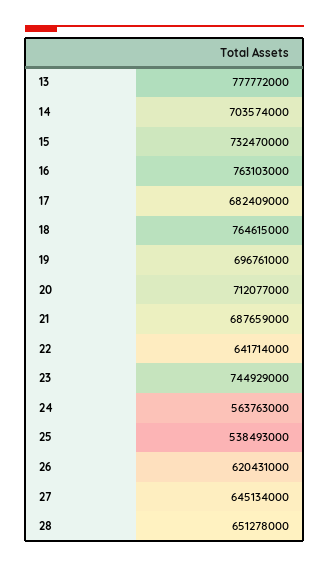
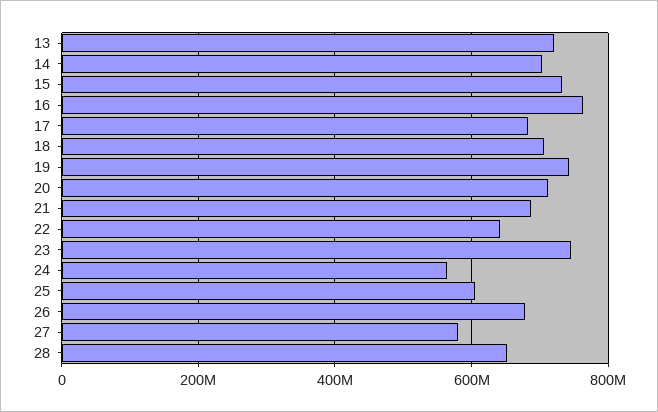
  {
-   "13": 777772000,
+   "13": 720000000,
    "14": 703574000,
    "15": 732470000,
    "16": 763103000,
    "17": 682409000,
-   "18": 764615000,
+   "18": 700000000,
-   "19": 696761000,
+   "19": 740000000,
    "20": 712077000,
    "21": 687659000,
    "22": 641714000,
    "23": 744929000,
    "24": 563763000,
-   "25": 538493000,
+   "25": 600000000,
-   "26": 620431000,
+   "26": 680000000,
-   "27": 645134000,
+   "27": 580000000,
    "28": 651278000
  }

